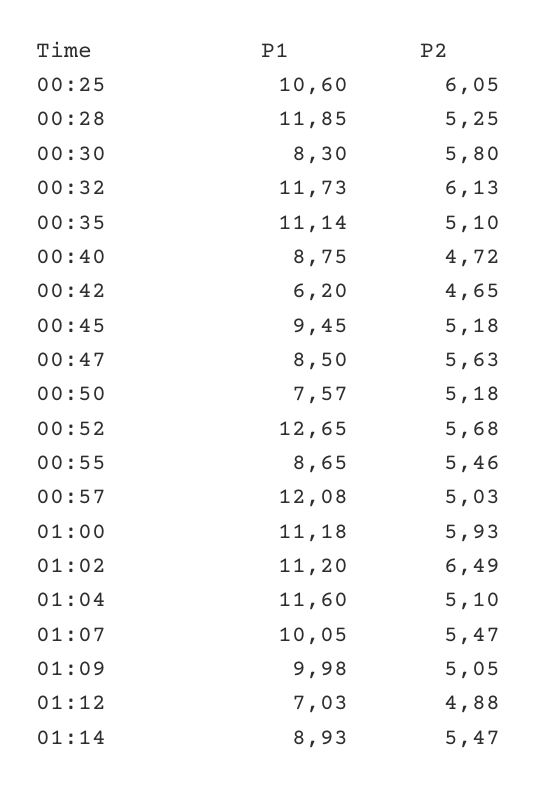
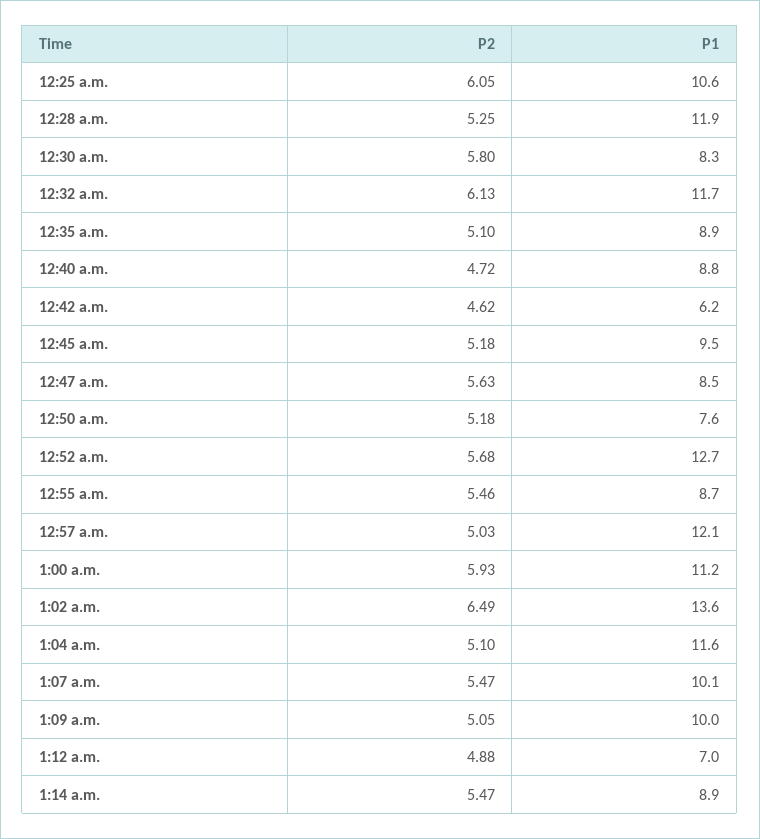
  {
    "P1": {
      "00:25": 10.6,
      "00:28": 11.85,
      "00:30": 8.3,
      "00:32": 11.73,
-     "00:35": 11.14,
+     "00:35": 8.9,
      "00:40": 8.75,
      "00:42": 6.2,
      "00:45": 9.45,
      "00:47": 8.5,
      "00:50": 7.57,
      "00:52": 12.65,
      "00:55": 8.65,
      "00:57": 12.08,
      "01:00": 11.18,
-     "01:02": 11.2,
+     "01:02": 13.6,
      "01:04": 11.6,
      "01:07": 10.05,
      "01:09": 9.98,
      "01:12": 7.03,
      "01:14": 8.93
    },
    "P2": {
      "00:25": 6.05,
      "00:28": 5.25,
      "00:30": 5.8,
      "00:32": 6.13,
      "00:35": 5.1,
      "00:40": 4.72,
-     "00:42": 4.65,
+     "00:42": 4.62,
      "00:45": 5.18,
      "00:47": 5.63,
      "00:50": 5.18,
      "00:52": 5.68,
      "00:55": 5.46,
      "00:57": 5.03,
      "01:00": 5.93,
      "01:02": 6.49,
      "01:04": 5.1,
      "01:07": 5.47,
      "01:09": 5.05,
      "01:12": 4.88,
      "01:14": 5.47
    }
  }

